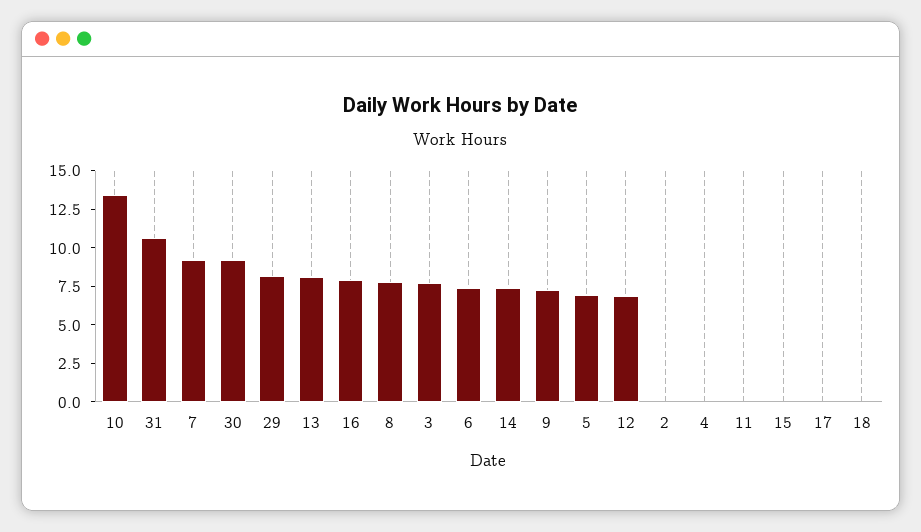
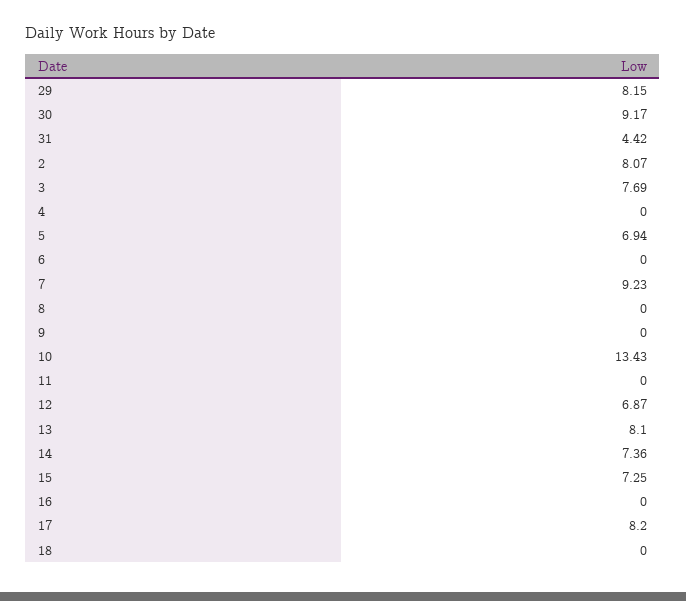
  {
    "10": 13.43,
-   "31": 10,
+   "31": 4.42,
    "7": 9.23,
    "30": 9.17,
    "29": 8.15,
    "13": 8.1,
-   "16": 7.5,
+   "16": 0,
-   "8": 7.5,
+   "8": 0,
    "3": 7.69,
-   "6": 7.5,
+   "6": 0,
    "14": 7.36,
-   "9": 7.5,
+   "9": 0,
    "5": 6.94,
    "12": 6.87,
-   "2": 0,
+   "2": 8.07,
    "4": 0,
    "11": 0,
-   "15": 0,
+   "15": 7.25,
-   "17": 0,
+   "17": 8.2,
    "18": 0
  }

